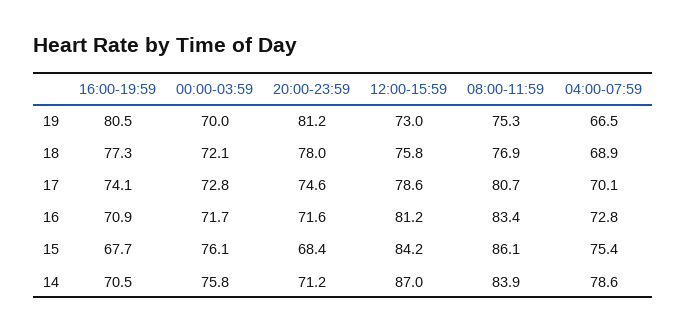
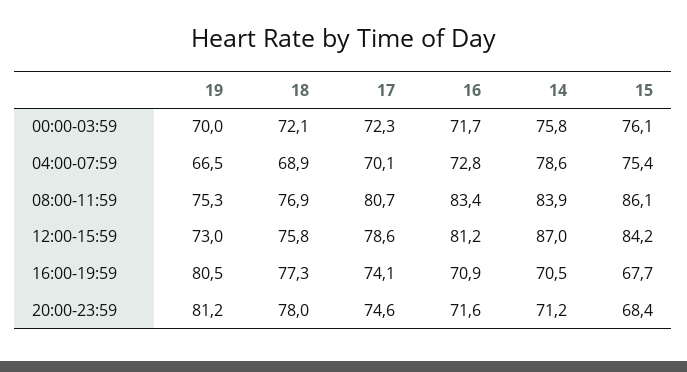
  {
    "16:00-19:59": {
      "19": 80.5,
      "18": 77.3,
      "17": 74.1,
      "16": 70.9,
      "15": 67.7,
      "14": 70.5
    },
    "00:00-03:59": {
      "19": 70,
      "18": 72.1,
-     "17": 72.8,
+     "17": 72.3,
      "16": 71.7,
      "15": 76.1,
      "14": 75.8
    },
    "20:00-23:59": {
      "19": 81.2,
      "18": 78,
      "17": 74.6,
      "16": 71.6,
      "15": 68.4,
      "14": 71.2
    },
    "12:00-15:59": {
      "19": 73,
      "18": 75.8,
      "17": 78.6,
      "16": 81.2,
      "15": 84.2,
      "14": 87
    },
    "08:00-11:59": {
      "19": 75.3,
      "18": 76.9,
      "17": 80.7,
      "16": 83.4,
      "15": 86.1,
      "14": 83.9
    },
    "04:00-07:59": {
      "19": 66.5,
      "18": 68.9,
      "17": 70.1,
      "16": 72.8,
      "15": 75.4,
      "14": 78.6
    }
  }

